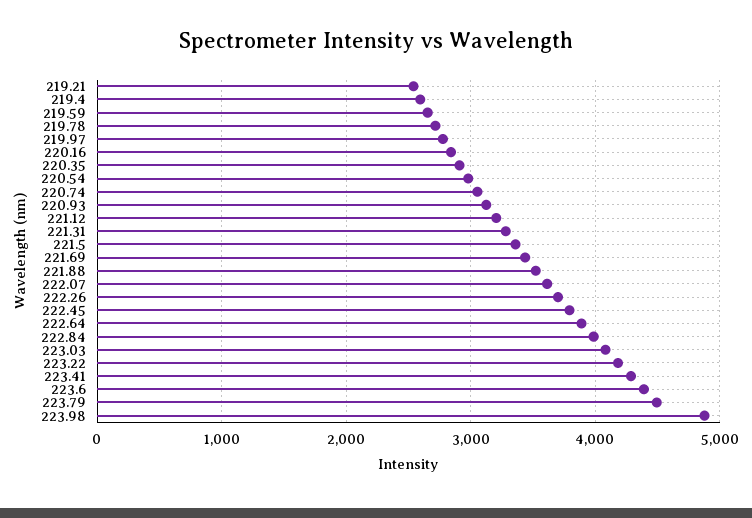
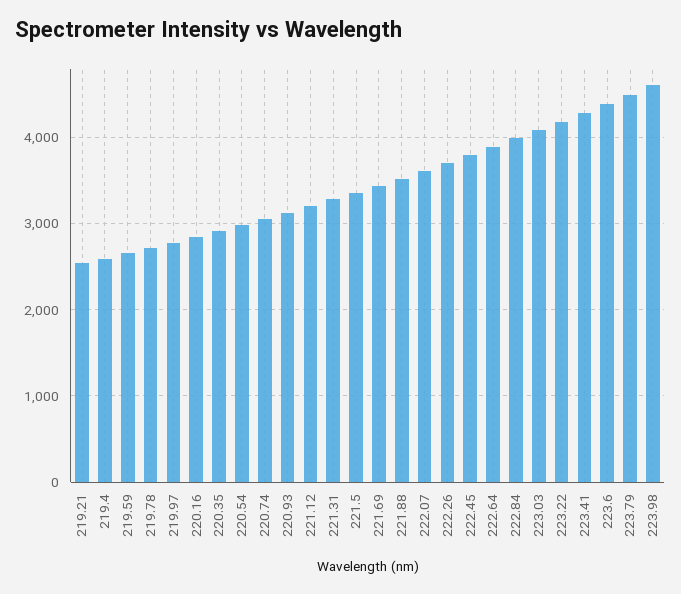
  {
    "219.21": 2500,
    "219.4": 2600,
    "219.59": 2700,
    "219.78": 2700,
    "219.97": 2800,
    "220.16": 2800,
    "220.35": 2900,
    "220.54": 3000,
    "220.74": 3100,
    "220.93": 3100,
    "221.12": 3200,
    "221.31": 3300,
    "221.5": 3400,
    "221.69": 3400,
    "221.88": 3500,
    "222.07": 3600,
    "222.26": 3700,
    "222.45": 3800,
    "222.64": 3900,
    "222.84": 4000,
    "223.03": 4100,
    "223.22": 4200,
    "223.41": 4300,
    "223.6": 4400,
    "223.79": 4500,
-   "223.98": 4900
+   "223.98": 4600
  }

